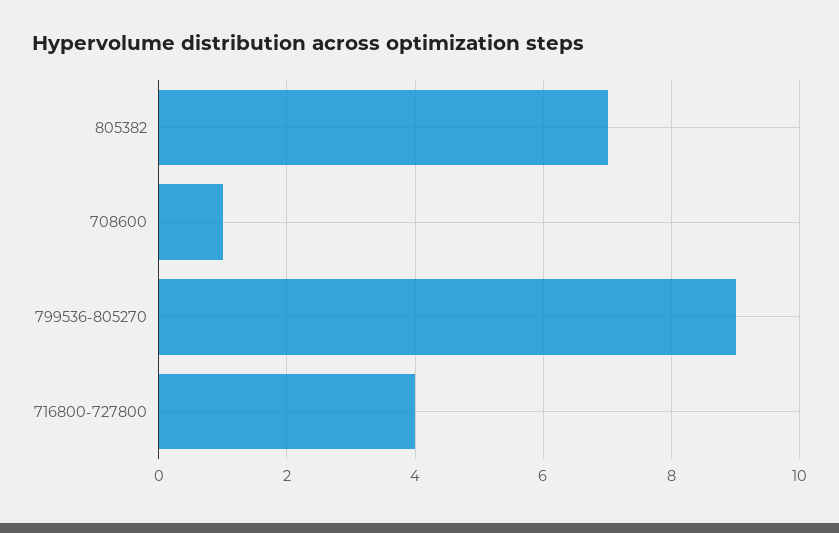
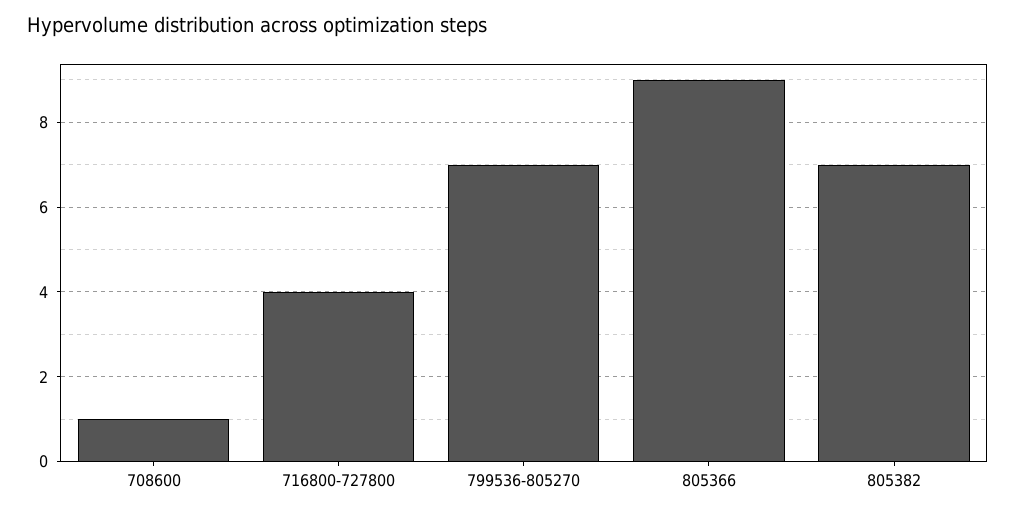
  {
    "805382": 7,
    "708600": 1,
-   "799536-805270": 9,
+   "799536-805270": 7,
-   "716800-727800": 4
+   "716800-727800": 4,
+   "805366": 9
  }

